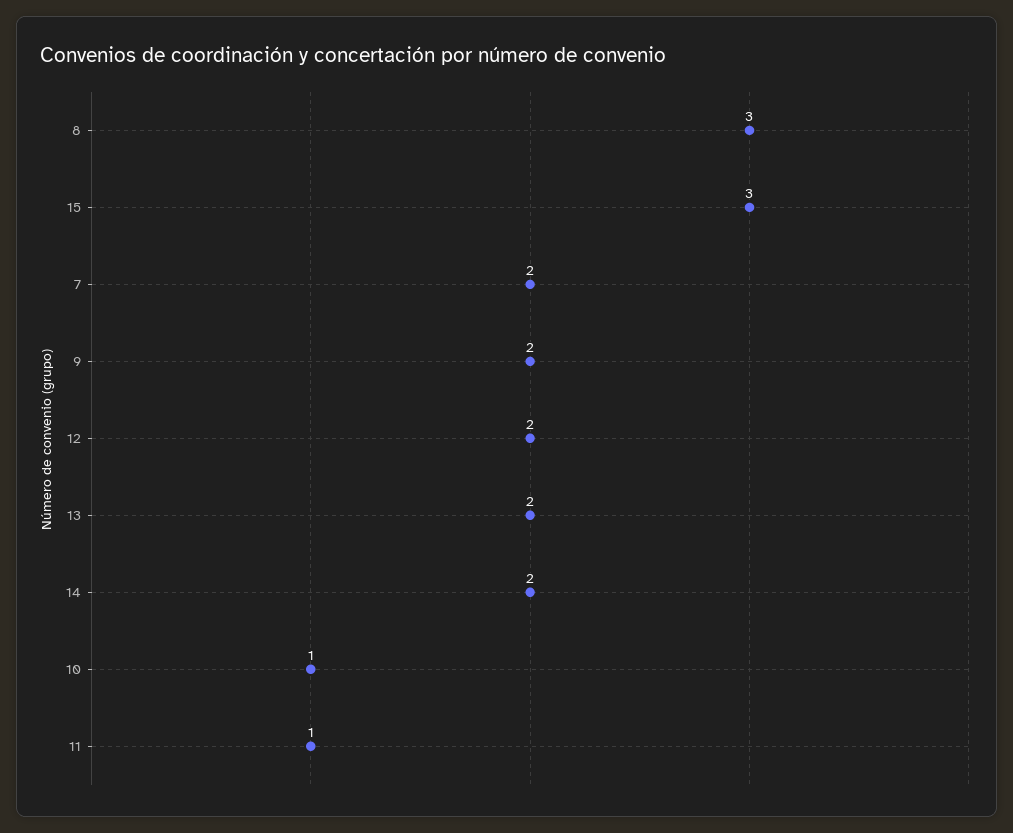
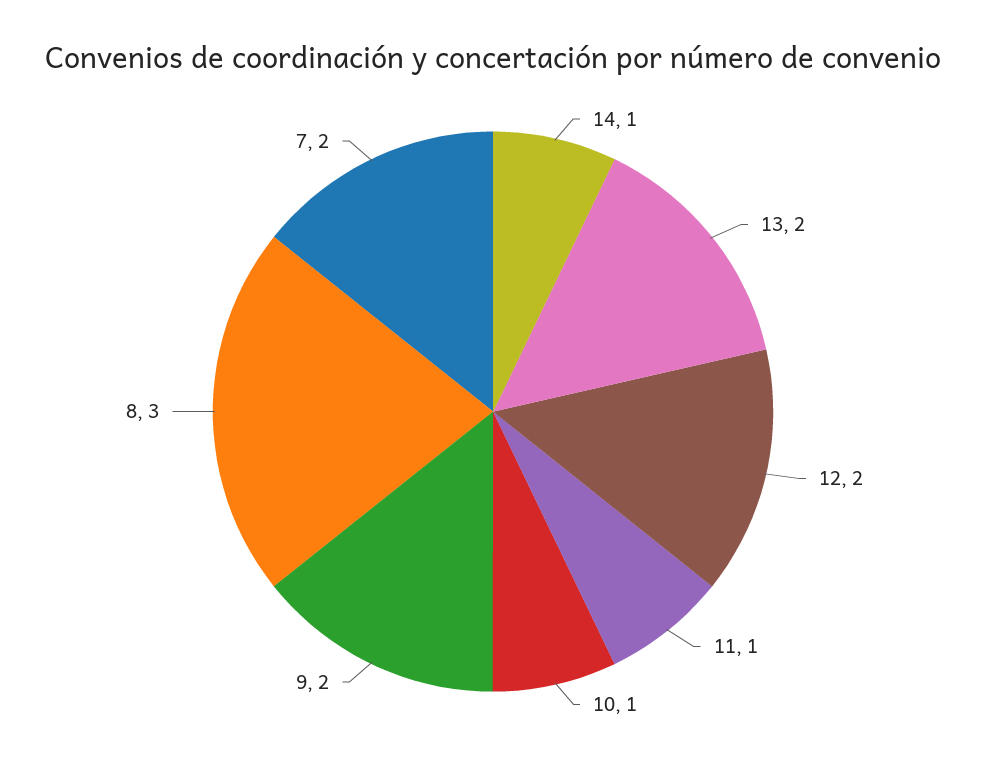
  {
    "8": 3,
-   "15": 3,
    "7": 2,
    "9": 2,
    "12": 2,
    "13": 2,
-   "14": 2,
+   "14": 1,
    "10": 1,
    "11": 1
  }

